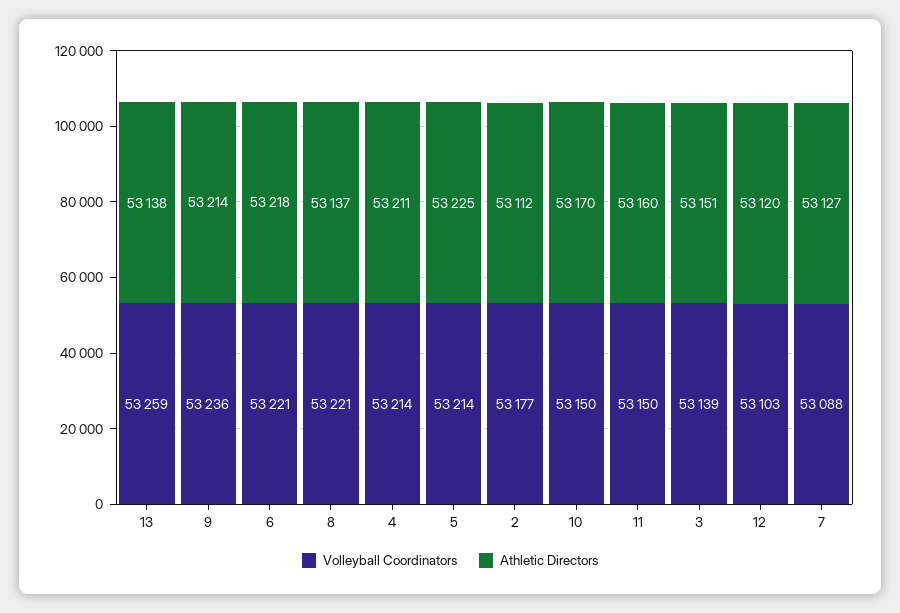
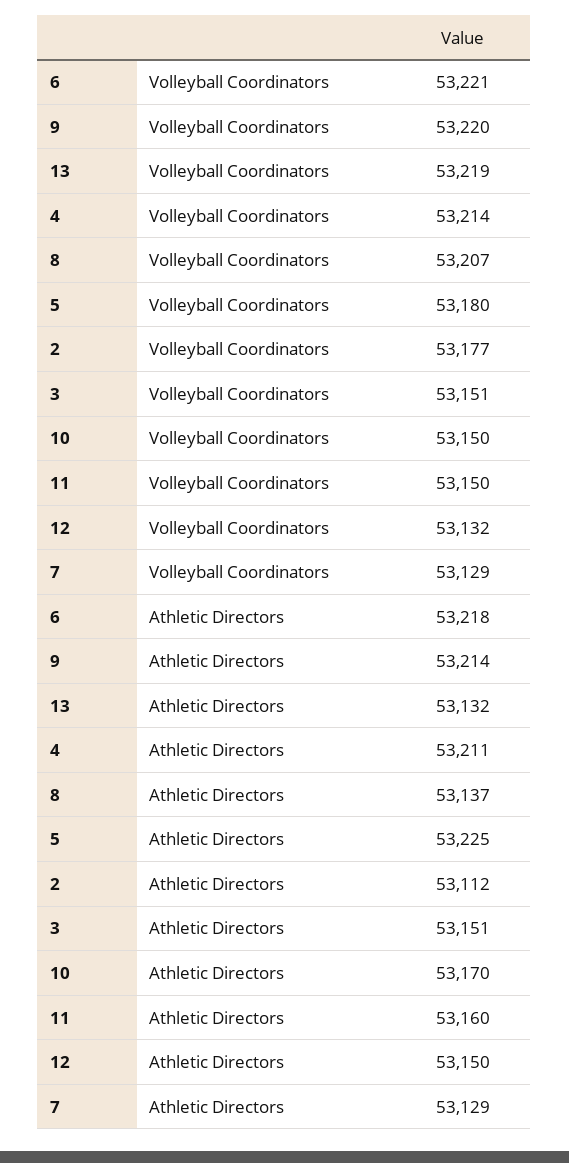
  {
    "Volleyball Coordinators": {
-     "13": 53259,
+     "13": 53219,
-     "9": 53236,
+     "9": 53220,
      "6": 53221,
-     "8": 53221,
+     "8": 53207,
      "4": 53214,
-     "5": 53214,
+     "5": 53180,
      "2": 53177,
      "10": 53150,
      "11": 53150,
-     "3": 53139,
+     "3": 53151,
-     "12": 53103,
+     "12": 53132,
-     "7": 53088
+     "7": 53129
    },
    "Athletic Directors": {
-     "13": 53138,
+     "13": 53132,
      "9": 53214,
      "6": 53218,
      "8": 53137,
      "4": 53211,
      "5": 53225,
      "2": 53112,
      "10": 53170,
      "11": 53160,
      "3": 53151,
-     "12": 53120,
+     "12": 53150,
-     "7": 53127
+     "7": 53129
    }
  }

